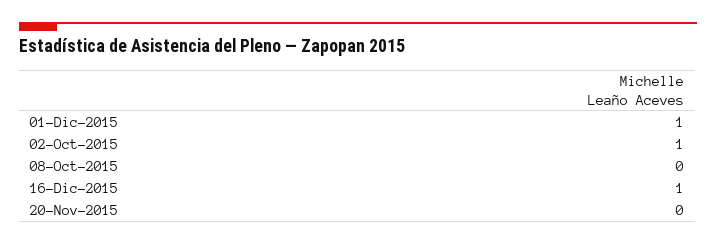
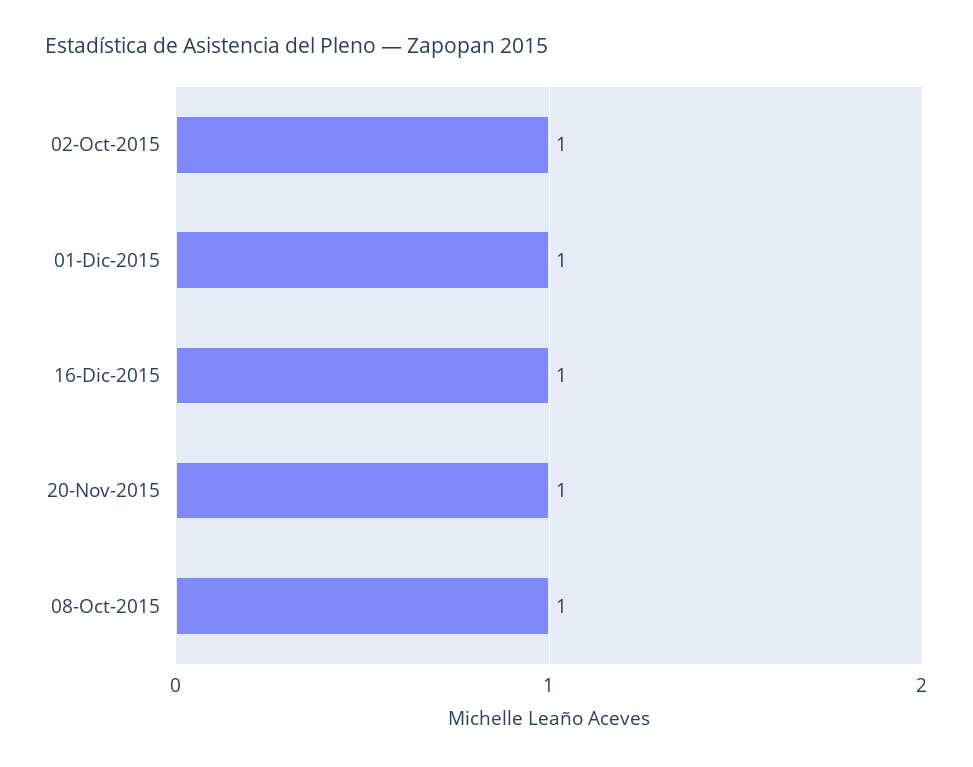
  {
    "01-Dic-2015": 1,
    "02-Oct-2015": 1,
-   "08-Oct-2015": 0,
+   "08-Oct-2015": 1,
    "16-Dic-2015": 1,
-   "20-Nov-2015": 0
+   "20-Nov-2015": 1
  }

